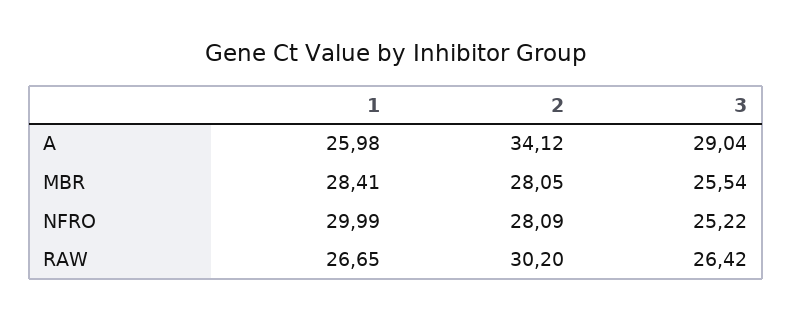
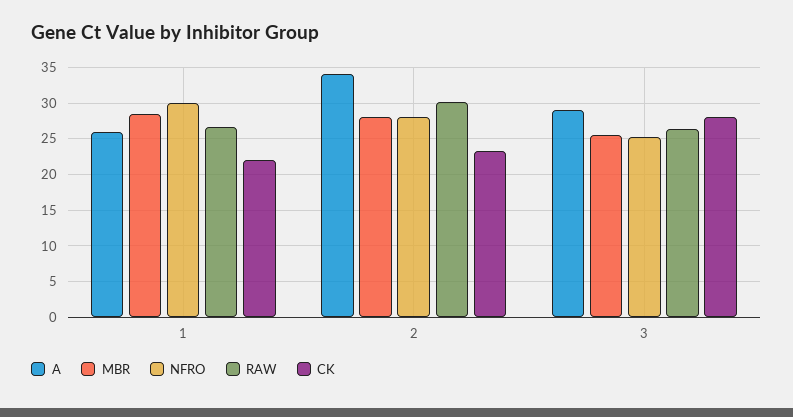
  {
    "A": {
      "1": 25.98,
      "2": 34.12,
      "3": 29.04
    },
    "MBR": {
      "1": 28.41,
      "2": 28.05,
      "3": 25.54
    },
    "NFRO": {
      "1": 29.99,
      "2": 28.09,
      "3": 25.22
    },
    "RAW": {
      "1": 26.65,
      "2": 30.2,
      "3": 26.42
-   }
+   },
+   "CK": {
+     "1": 22,
+     "2": 23,
+     "3": 28
+   }
  }

